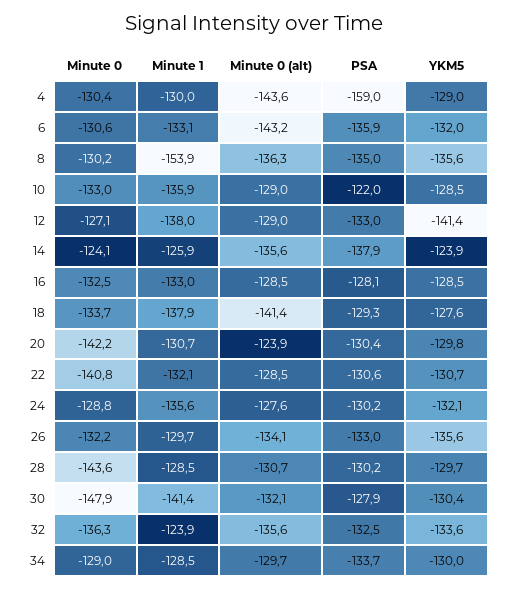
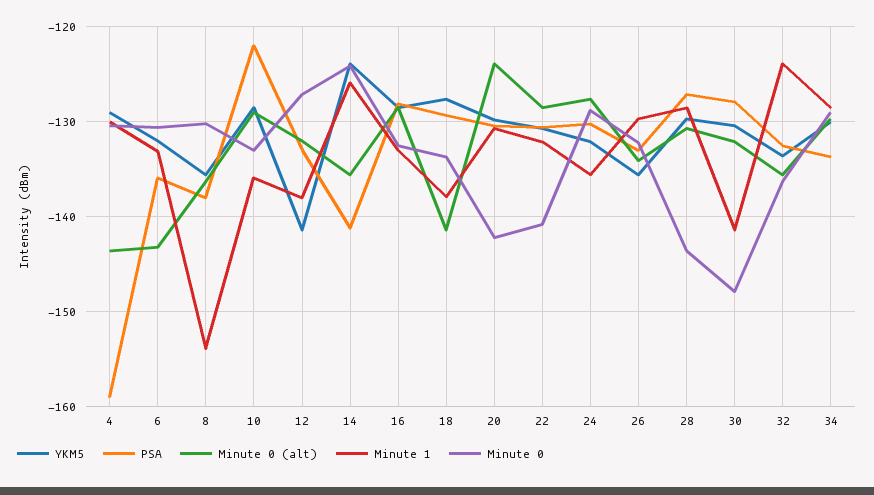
  {
    "Minute 0": {
      "4": -130.4,
      "6": -130.6,
      "8": -130.2,
      "10": -133,
      "12": -127.1,
      "14": -124.1,
      "16": -132.5,
      "18": -133.7,
      "20": -142.2,
      "22": -140.8,
      "24": -128.8,
      "26": -132.2,
      "28": -143.6,
      "30": -147.9,
      "32": -136.3,
      "34": -129
    },
    "Minute 1": {
      "4": -130,
      "6": -133.1,
      "8": -153.9,
      "10": -135.9,
      "12": -138,
      "14": -125.9,
      "16": -133,
      "18": -137.9,
      "20": -130.7,
      "22": -132.1,
      "24": -135.6,
      "26": -129.7,
      "28": -128.5,
      "30": -141.4,
      "32": -123.9,
      "34": -128.5
    },
    "Minute 0 (alt)": {
      "4": -143.6,
      "6": -143.2,
      "8": -136.3,
      "10": -129,
-     "12": -129,
+     "12": -132,
      "14": -135.6,
      "16": -128.5,
      "18": -141.4,
      "20": -123.9,
      "22": -128.5,
      "24": -127.6,
      "26": -134.1,
      "28": -130.7,
      "30": -132.1,
      "32": -135.6,
      "34": -129.7
    },
    "PSA": {
      "4": -159,
      "6": -135.9,
-     "8": -135,
+     "8": -138,
      "10": -122,
      "12": -133,
-     "14": -137.9,
+     "14": -141,
      "16": -128.1,
      "18": -129.3,
      "20": -130.4,
      "22": -130.6,
      "24": -130.2,
      "26": -133,
-     "28": -130.2,
+     "28": -127,
      "30": -127.9,
      "32": -132.5,
      "34": -133.7
    },
    "YKM5": {
      "4": -129,
      "6": -132,
      "8": -135.6,
      "10": -128.5,
      "12": -141.4,
      "14": -123.9,
      "16": -128.5,
      "18": -127.6,
      "20": -129.8,
      "22": -130.7,
      "24": -132.1,
      "26": -135.6,
      "28": -129.7,
      "30": -130.4,
      "32": -133.6,
      "34": -130
    }
  }

